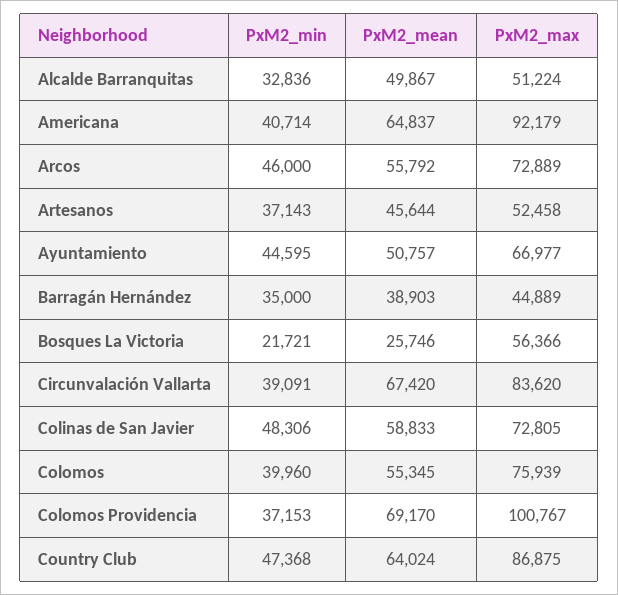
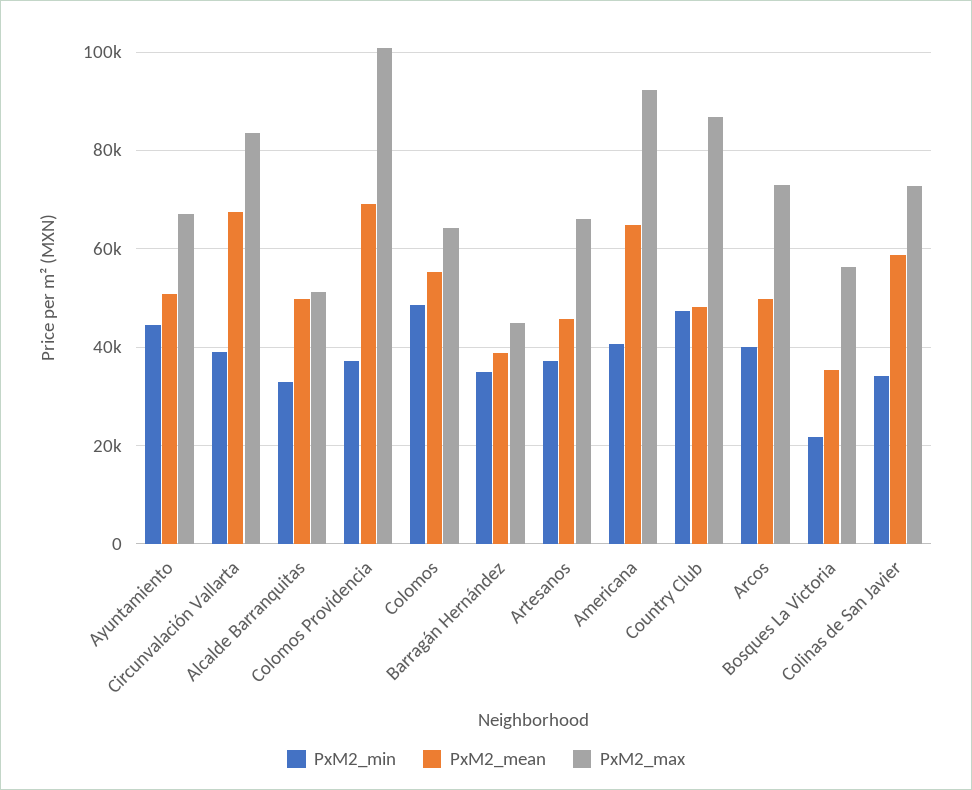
  {
    "PxM2_min": {
      "Alcalde Barranquitas": 32836,
      "Americana": 40714,
-     "Arcos": 46000,
+     "Arcos": 40000,
      "Artesanos": 37143,
      "Ayuntamiento": 44595,
      "Barragán Hernández": 35000,
      "Bosques La Victoria": 21721,
      "Circunvalación Vallarta": 39091,
-     "Colinas de San Javier": 48306,
+     "Colinas de San Javier": 34000,
-     "Colomos": 39960,
+     "Colomos": 48000,
      "Colomos Providencia": 37153,
      "Country Club": 47368
    },
    "PxM2_mean": {
      "Alcalde Barranquitas": 49867,
      "Americana": 64837,
-     "Arcos": 55792,
+     "Arcos": 50000,
      "Artesanos": 45644,
      "Ayuntamiento": 50757,
      "Barragán Hernández": 38903,
-     "Bosques La Victoria": 25746,
+     "Bosques La Victoria": 36000,
      "Circunvalación Vallarta": 67420,
      "Colinas de San Javier": 58833,
      "Colomos": 55345,
      "Colomos Providencia": 69170,
-     "Country Club": 64024
+     "Country Club": 48000
    },
    "PxM2_max": {
      "Alcalde Barranquitas": 51224,
      "Americana": 92179,
      "Arcos": 72889,
-     "Artesanos": 52458,
+     "Artesanos": 66000,
      "Ayuntamiento": 66977,
      "Barragán Hernández": 44889,
      "Bosques La Victoria": 56366,
      "Circunvalación Vallarta": 83620,
      "Colinas de San Javier": 72805,
-     "Colomos": 75939,
+     "Colomos": 64000,
      "Colomos Providencia": 100767,
      "Country Club": 86875
    }
  }

